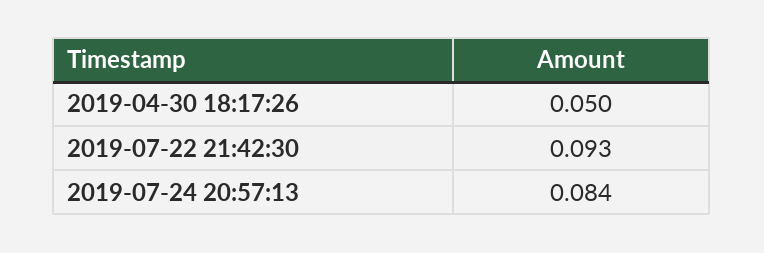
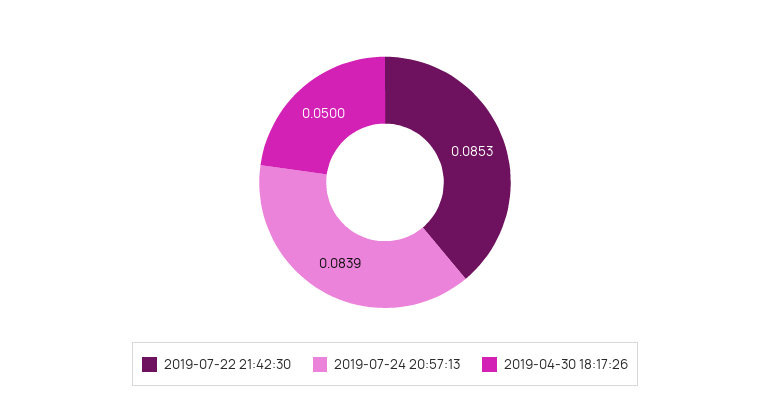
  {
    "2019-04-30 18:17:26": 0.05,
-   "2019-07-22 21:42:30": 0.093,
+   "2019-07-22 21:42:30": 0.0853,
    "2019-07-24 20:57:13": 0.0839
  }

